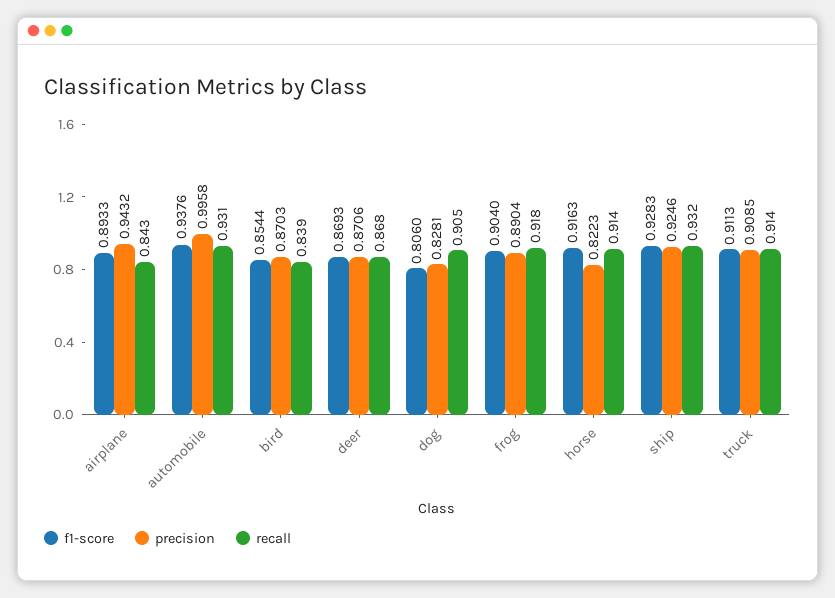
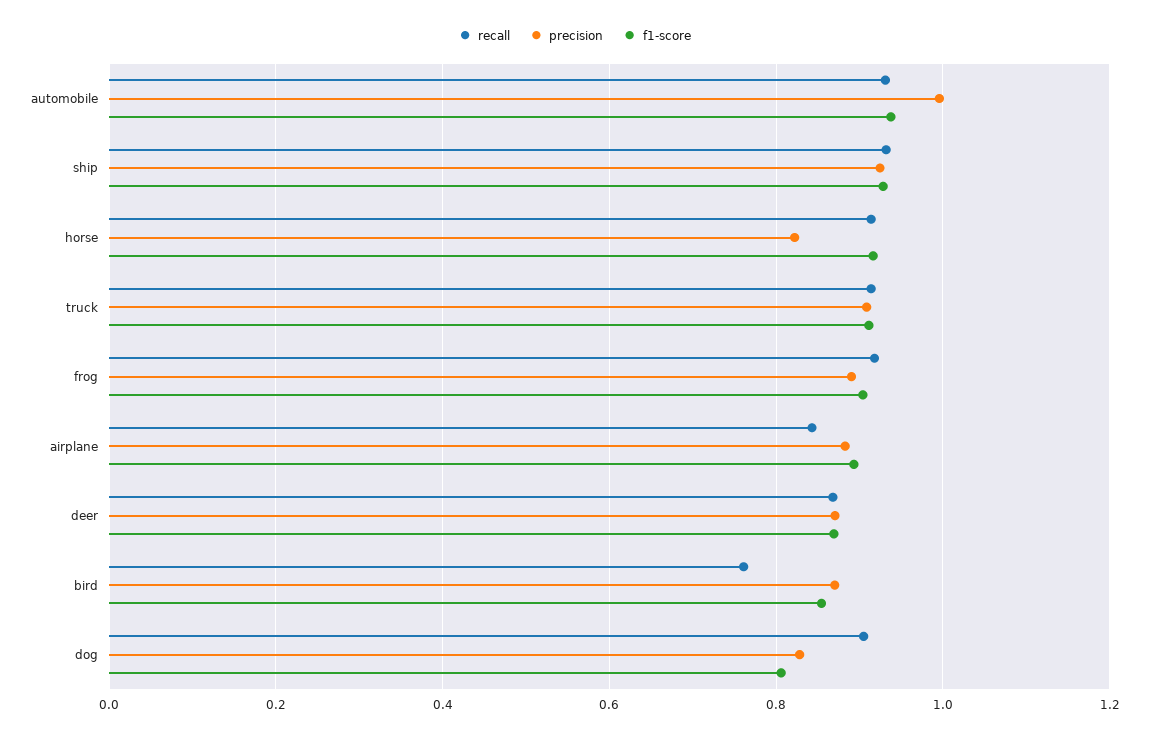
  {
    "f1-score": {
      "airplane": 0.8933,
      "automobile": 0.9376,
      "bird": 0.8544,
      "deer": 0.8693,
      "dog": 0.806,
      "frog": 0.904,
      "horse": 0.9163,
      "ship": 0.9283,
      "truck": 0.9113
    },
    "precision": {
-     "airplane": 0.9432,
+     "airplane": 0.88,
      "automobile": 0.9958,
      "bird": 0.8703,
      "deer": 0.8706,
      "dog": 0.8281,
      "frog": 0.8904,
      "horse": 0.8223,
      "ship": 0.9246,
      "truck": 0.9085
    },
    "recall": {
      "airplane": 0.843,
      "automobile": 0.931,
-     "bird": 0.839,
+     "bird": 0.76,
      "deer": 0.868,
      "dog": 0.905,
      "frog": 0.918,
      "horse": 0.914,
      "ship": 0.932,
      "truck": 0.914
    }
  }

